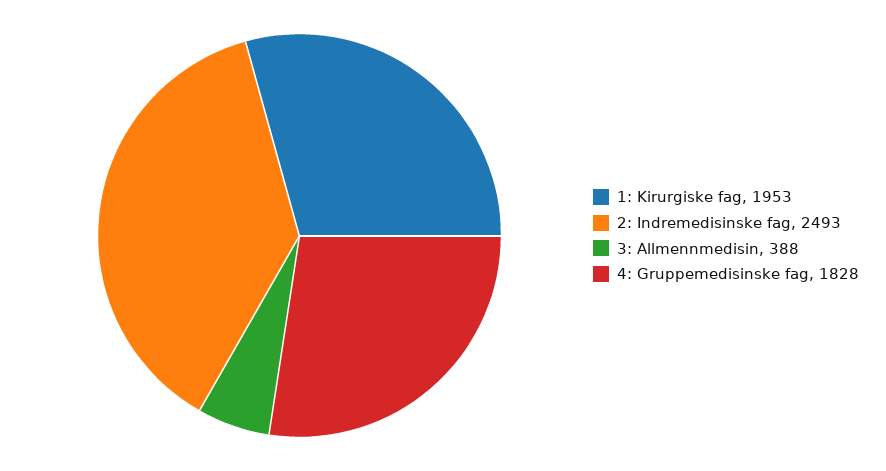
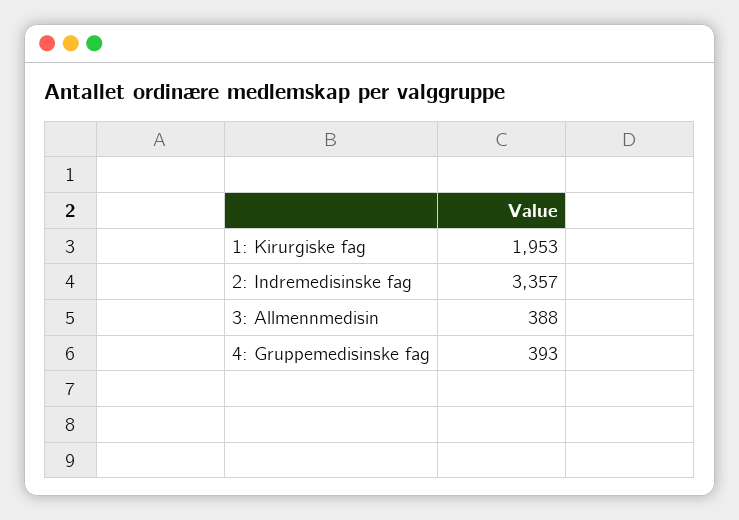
  {
    "1: Kirurgiske fag": 1953,
-   "2: Indremedisinske fag": 2493,
+   "2: Indremedisinske fag": 3357,
    "3: Allmennmedisin": 388,
-   "4: Gruppemedisinske fag": 1828
+   "4: Gruppemedisinske fag": 393
  }

